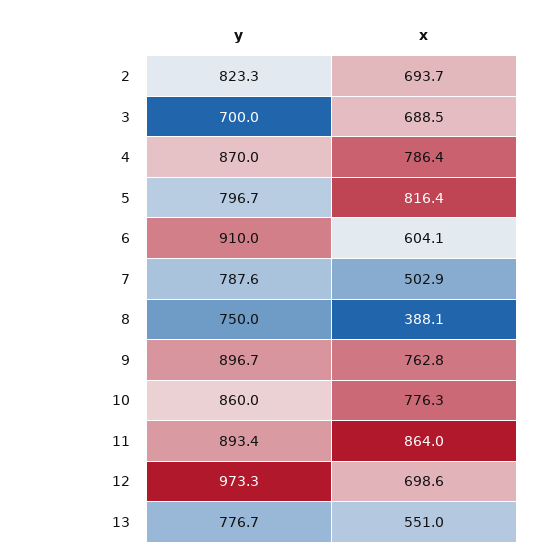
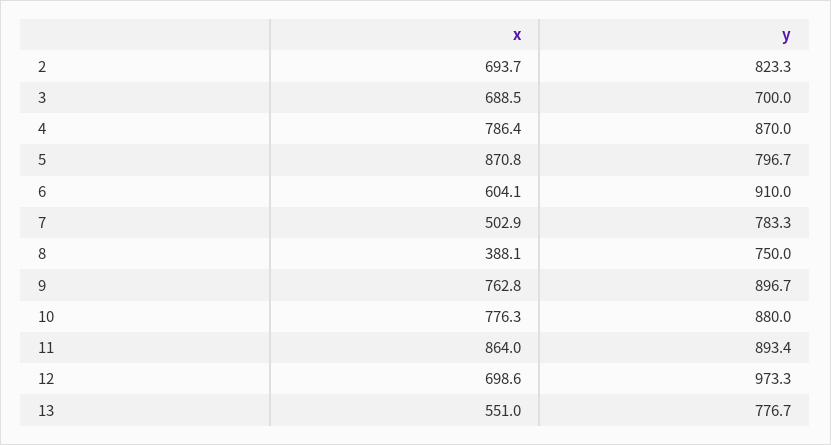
  {
    "y": {
      "2": 823.3,
      "3": 700,
      "4": 870,
      "5": 796.7,
      "6": 910,
-     "7": 787.6,
+     "7": 783.3,
      "8": 750,
      "9": 896.7,
-     "10": 860,
+     "10": 880,
      "11": 893.4,
      "12": 973.3,
      "13": 776.7
    },
    "x": {
      "2": 693.7,
      "3": 688.5,
      "4": 786.4,
-     "5": 816.4,
+     "5": 870.8,
      "6": 604.1,
      "7": 502.9,
      "8": 388.1,
      "9": 762.8,
      "10": 776.3,
      "11": 864,
      "12": 698.6,
      "13": 551
    }
  }

